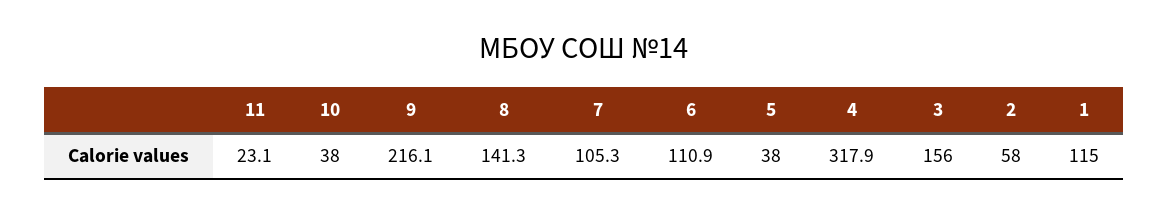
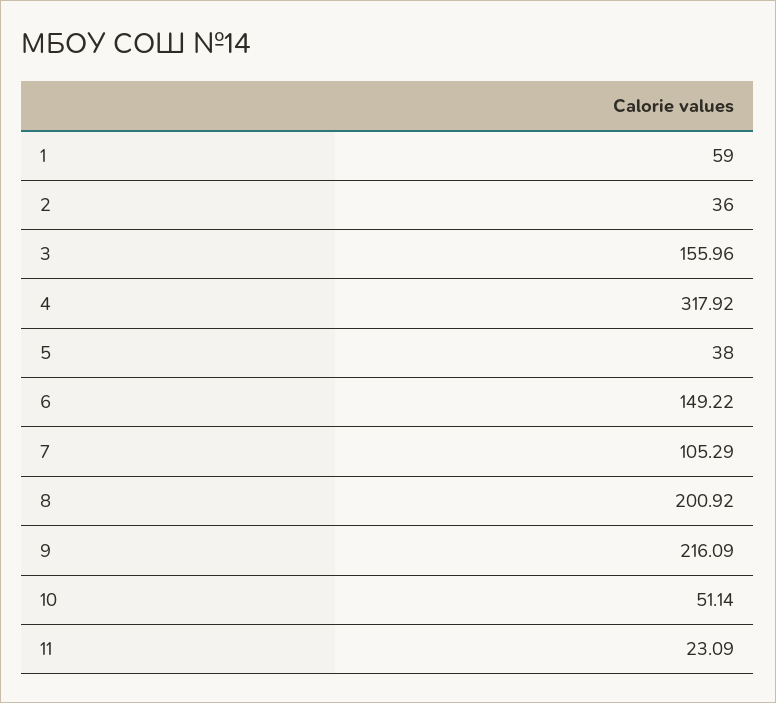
  {
    "11": 23.09,
-   "10": 38,
+   "10": 51.14,
    "9": 216.09,
-   "8": 141.3,
+   "8": 200.92,
    "7": 105.29,
-   "6": 110.9,
+   "6": 149.22,
    "5": 38,
    "4": 317.92,
    "3": 155.96,
-   "2": 58,
+   "2": 36,
-   "1": 115
+   "1": 59
  }

